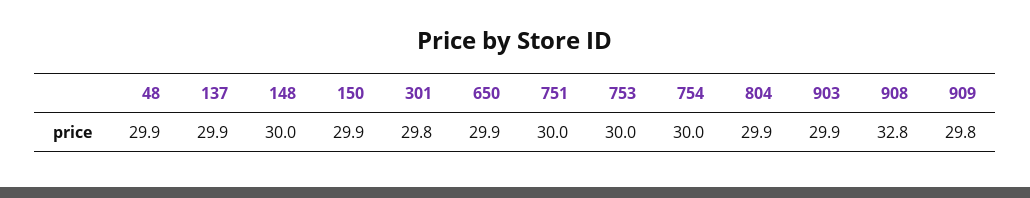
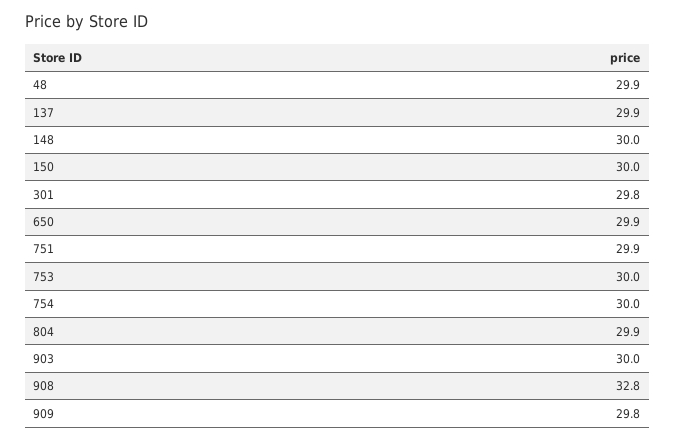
  {
    "48": 29.9,
    "137": 29.9,
    "148": 30,
-   "150": 29.9,
+   "150": 30,
    "301": 29.8,
    "650": 29.9,
-   "751": 30,
+   "751": 29.9,
    "753": 30,
    "754": 30,
    "804": 29.9,
-   "903": 29.9,
+   "903": 30,
    "908": 32.8,
    "909": 29.8
  }

